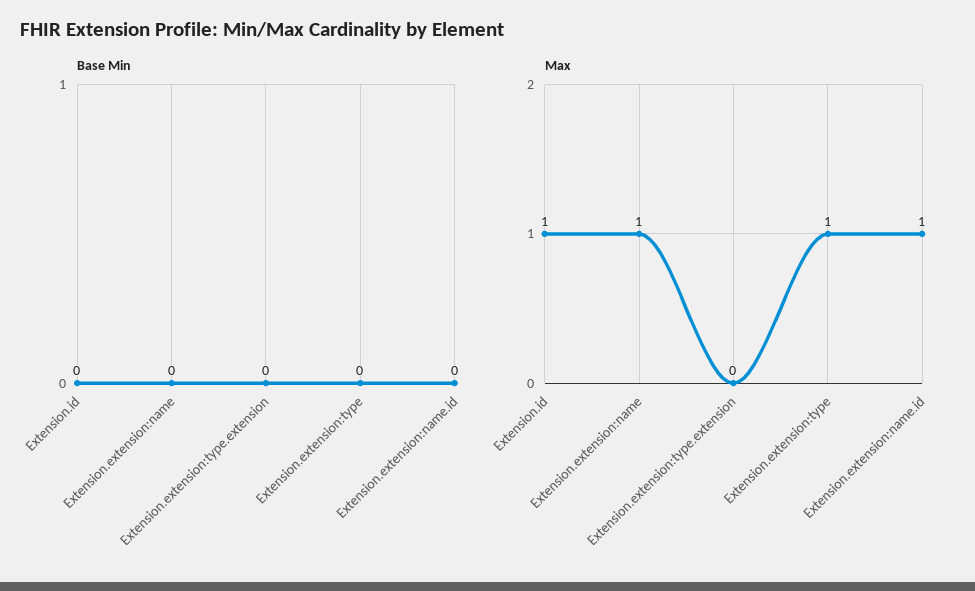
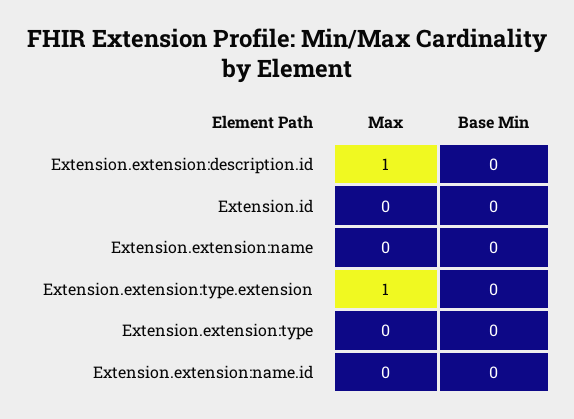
  {
    "Base Min": {
      "Extension.id": 0,
      "Extension.extension:name": 0,
      "Extension.extension:type.extension": 0,
      "Extension.extension:type": 0,
-     "Extension.extension:name.id": 0
+     "Extension.extension:name.id": 0,
+     "Extension.extension:description.id": 0
    },
    "Max": {
-     "Extension.id": 1,
+     "Extension.id": 0,
-     "Extension.extension:name": 1,
+     "Extension.extension:name": 0,
-     "Extension.extension:type.extension": 0,
+     "Extension.extension:type.extension": 1,
-     "Extension.extension:type": 1,
+     "Extension.extension:type": 0,
-     "Extension.extension:name.id": 1
+     "Extension.extension:name.id": 0,
+     "Extension.extension:description.id": 1
    }
  }

